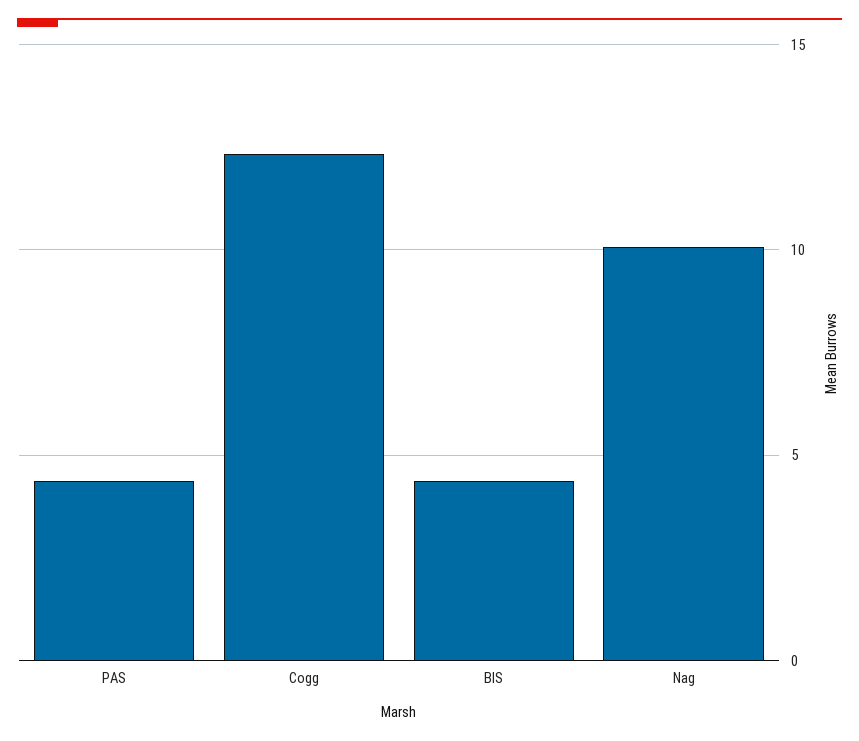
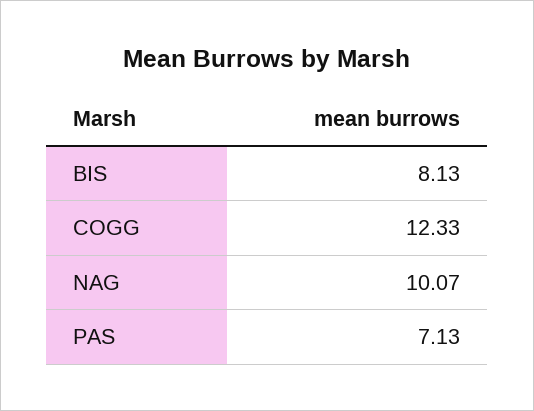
  {
-   "PAS": 4.5,
+   "PAS": 7.13,
    "Cogg": 12.33,
-   "BIS": 4.5,
+   "BIS": 8.13,
    "Nag": 10.07
  }

